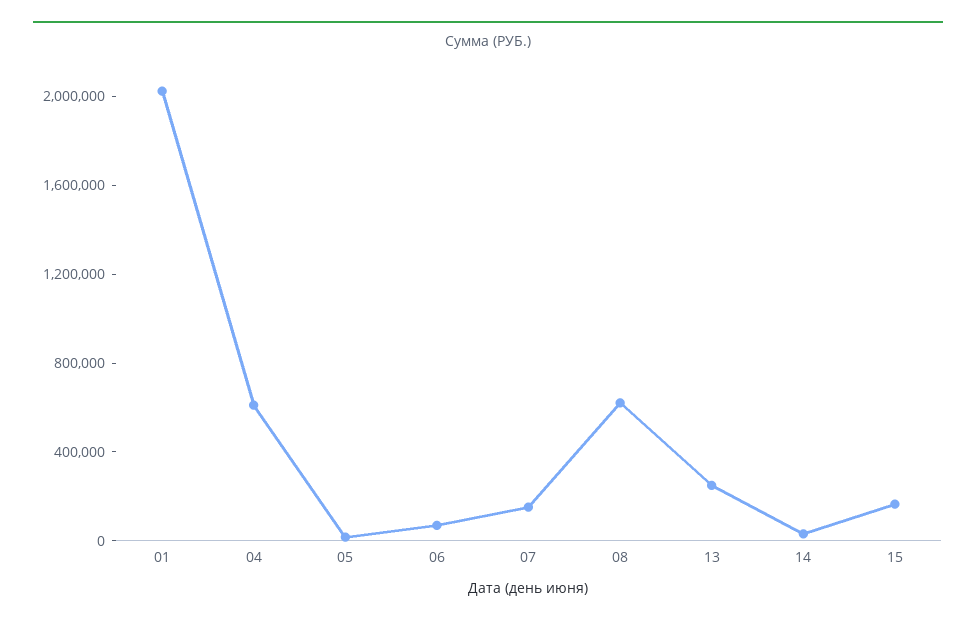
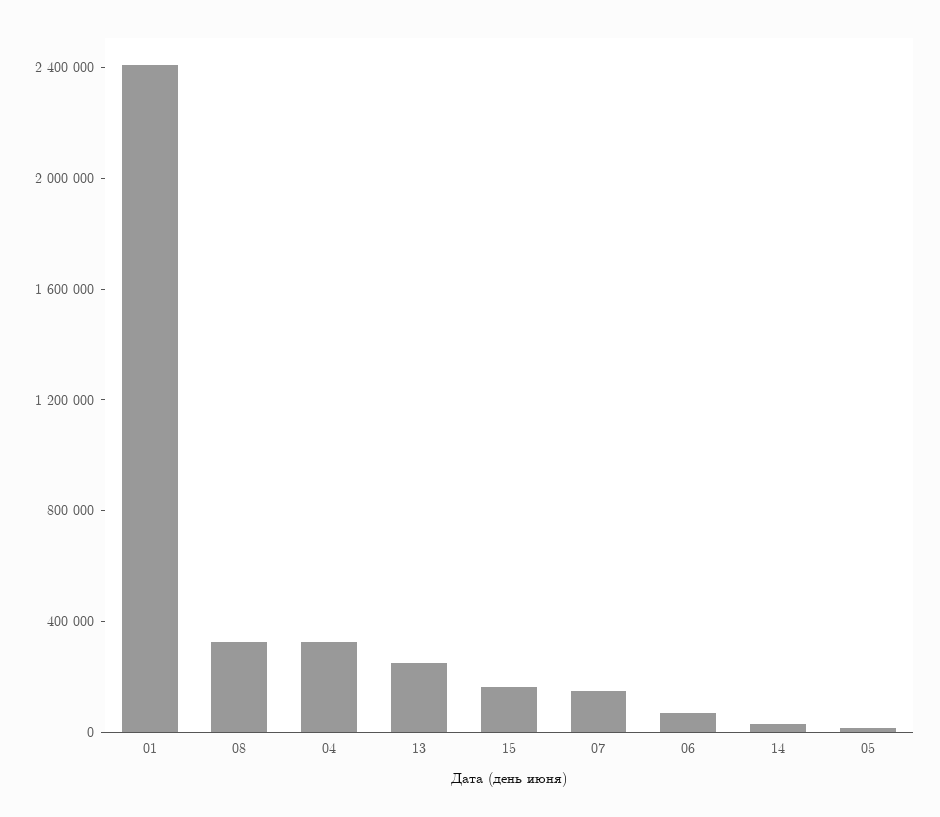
  {
-   "01": 2000000,
+   "01": 2400000,
-   "04": 600000,
+   "04": 300000,
    "05": 0,
    "06": 100000,
    "07": 200000,
-   "08": 600000,
+   "08": 300000,
    "13": 300000,
    "14": 0,
    "15": 200000
  }

